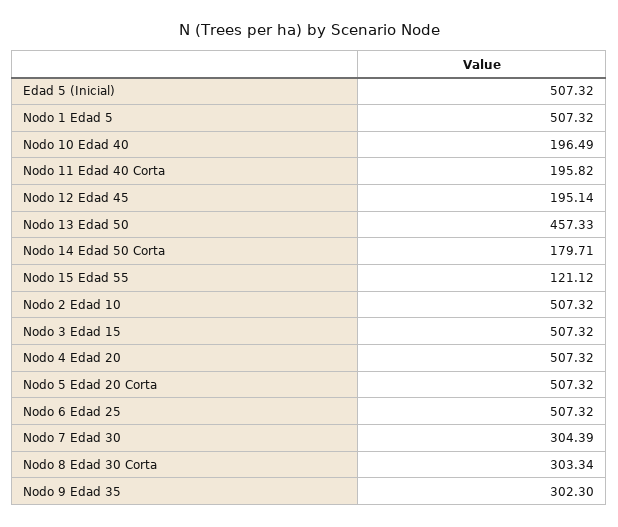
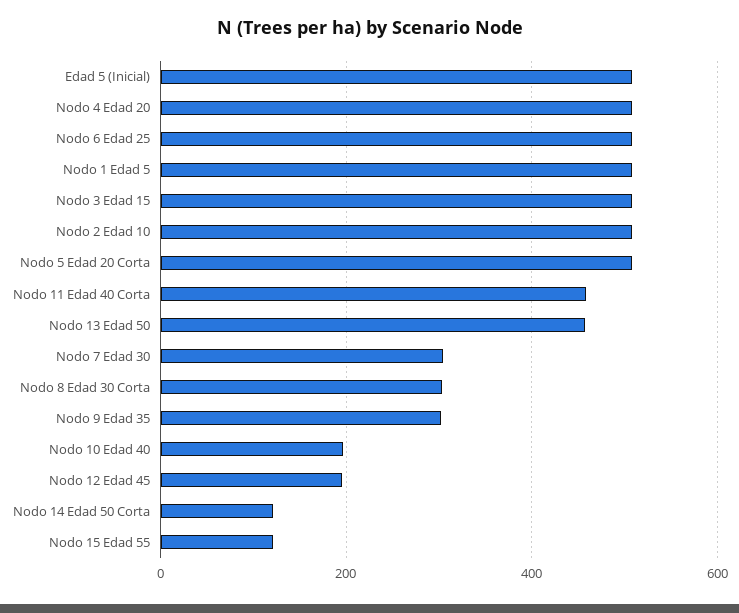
  {
    "Edad 5 (Inicial)": 507.32,
    "Nodo 1 Edad 5": 507.32,
    "Nodo 10 Edad 40": 196.49,
-   "Nodo 11 Edad 40 Corta": 195.82,
+   "Nodo 11 Edad 40 Corta": 460,
    "Nodo 12 Edad 45": 195.14,
    "Nodo 13 Edad 50": 457.33,
-   "Nodo 14 Edad 50 Corta": 179.71,
+   "Nodo 14 Edad 50 Corta": 120,
    "Nodo 15 Edad 55": 121.12,
    "Nodo 2 Edad 10": 507.32,
    "Nodo 3 Edad 15": 507.32,
    "Nodo 4 Edad 20": 507.32,
    "Nodo 5 Edad 20 Corta": 507.32,
    "Nodo 6 Edad 25": 507.32,
    "Nodo 7 Edad 30": 304.39,
    "Nodo 8 Edad 30 Corta": 303.34,
    "Nodo 9 Edad 35": 302.3
  }

